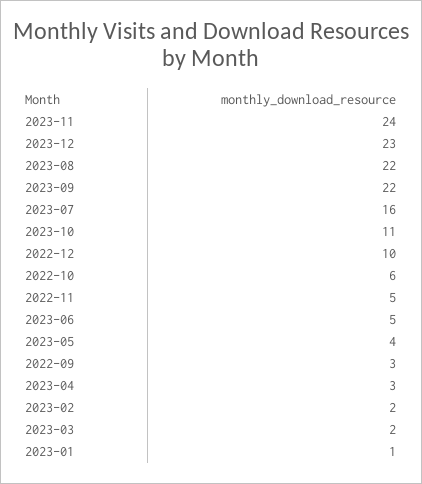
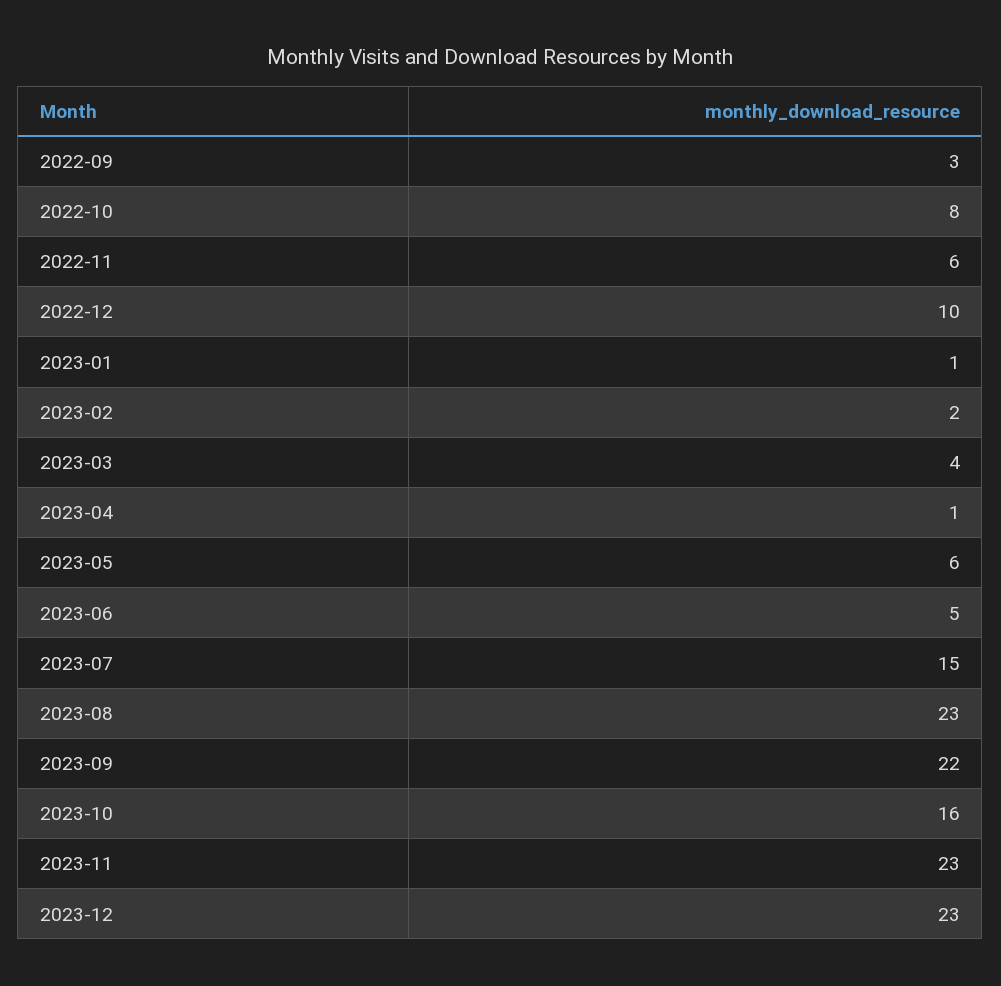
  {
-   "2023-11": 24,
+   "2023-11": 23,
    "2023-12": 23,
-   "2023-08": 22,
+   "2023-08": 23,
    "2023-09": 22,
-   "2023-07": 16,
+   "2023-07": 15,
-   "2023-10": 11,
+   "2023-10": 16,
    "2022-12": 10,
-   "2022-10": 6,
+   "2022-10": 8,
-   "2022-11": 5,
+   "2022-11": 6,
    "2023-06": 5,
-   "2023-05": 4,
+   "2023-05": 6,
    "2022-09": 3,
-   "2023-04": 3,
+   "2023-04": 1,
    "2023-02": 2,
-   "2023-03": 2,
+   "2023-03": 4,
    "2023-01": 1
  }

